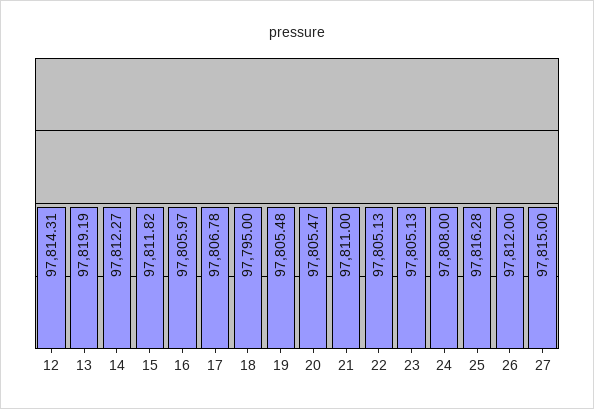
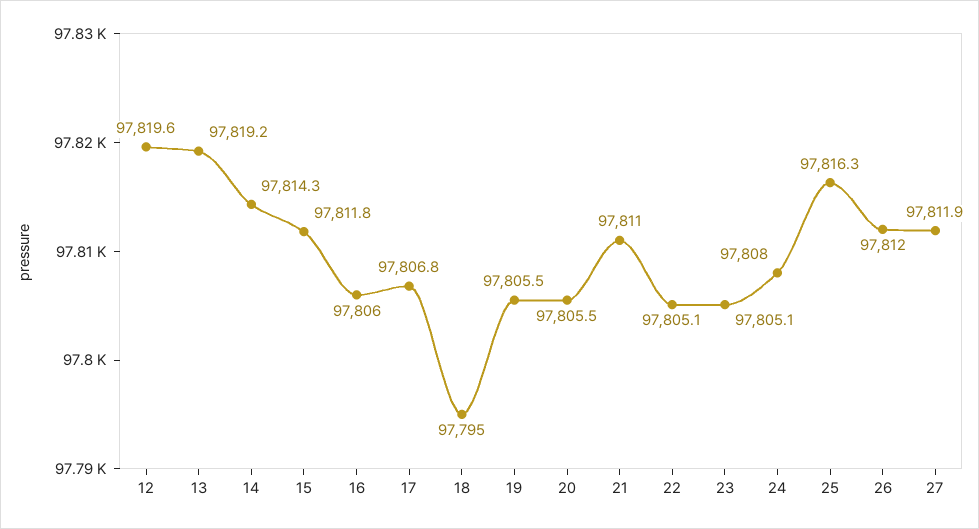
  {
-   "12": 97814.31,
+   "12": 97819.6,
    "13": 97819.19,
-   "14": 97812.27,
+   "14": 97814.3,
    "15": 97811.82,
    "16": 97805.97,
    "17": 97806.78,
    "18": 97795,
    "19": 97805.48,
    "20": 97805.47,
    "21": 97811,
    "22": 97805.13,
    "23": 97805.13,
    "24": 97808,
    "25": 97816.28,
    "26": 97812,
-   "27": 97815
+   "27": 97811.9
  }

